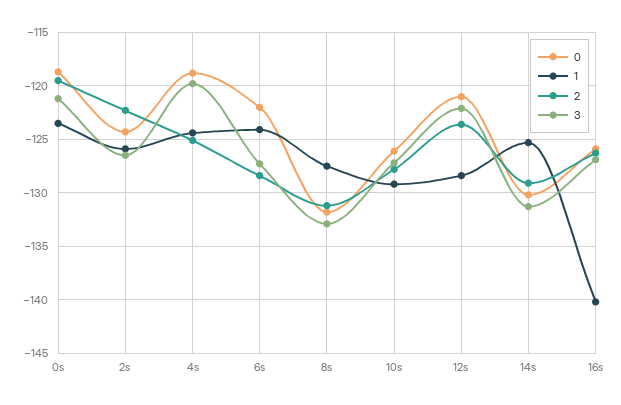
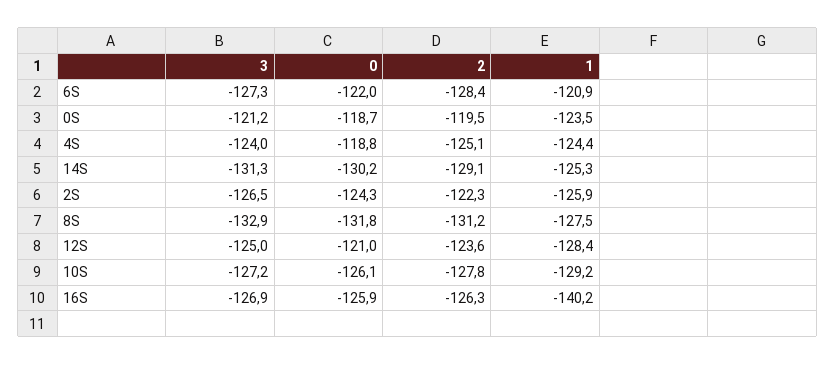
  {
    "0": {
      "0s": -118.7,
      "2s": -124.3,
      "4s": -118.8,
      "6s": -122,
      "8s": -131.8,
      "10s": -126.1,
      "12s": -121,
      "14s": -130.2,
      "16s": -125.9
    },
    "1": {
      "0s": -123.5,
      "2s": -125.9,
      "4s": -124.4,
-     "6s": -124,
+     "6s": -120.9,
      "8s": -127.5,
      "10s": -129.2,
      "12s": -128.4,
      "14s": -125.3,
      "16s": -140.2
    },
    "2": {
      "0s": -119.5,
      "2s": -122.3,
      "4s": -125.1,
      "6s": -128.4,
      "8s": -131.2,
      "10s": -127.8,
      "12s": -123.6,
      "14s": -129.1,
      "16s": -126.3
    },
    "3": {
      "0s": -121.2,
      "2s": -126.5,
-     "4s": -120,
+     "4s": -124,
      "6s": -127.3,
      "8s": -132.9,
      "10s": -127.2,
-     "12s": -122,
+     "12s": -125,
      "14s": -131.3,
      "16s": -126.9
    }
  }

